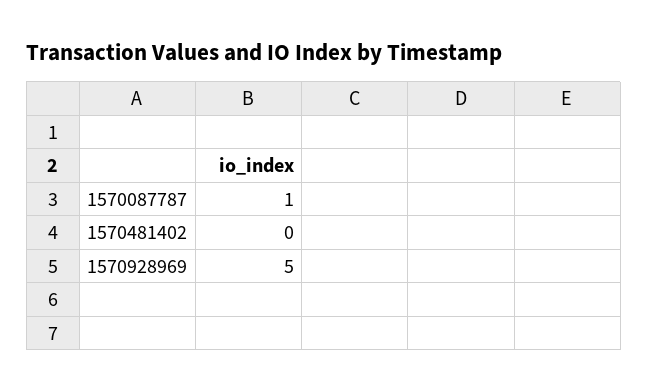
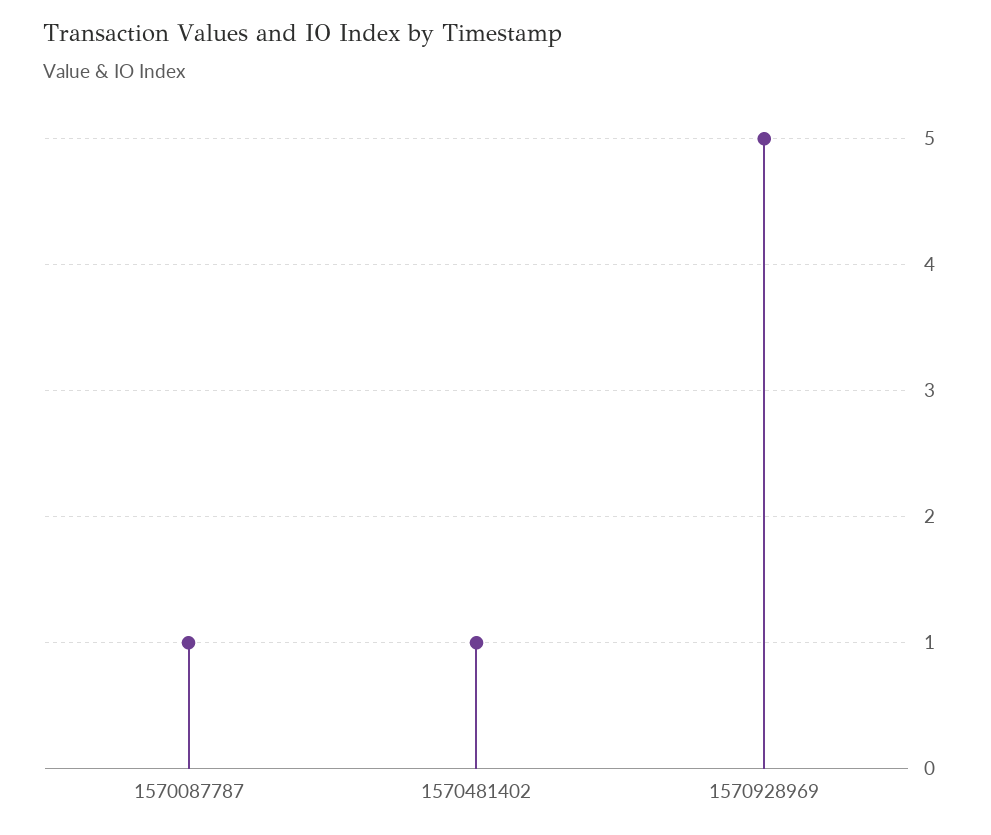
  {
    "1570087787": 1,
-   "1570481402": 0,
+   "1570481402": 1,
    "1570928969": 5
  }

